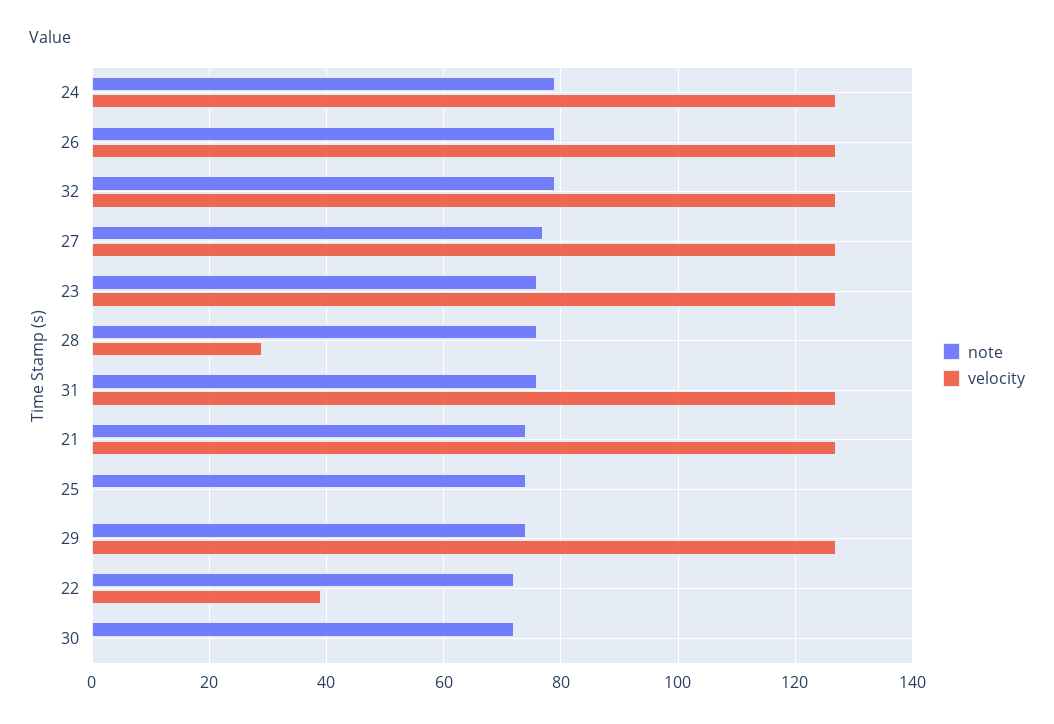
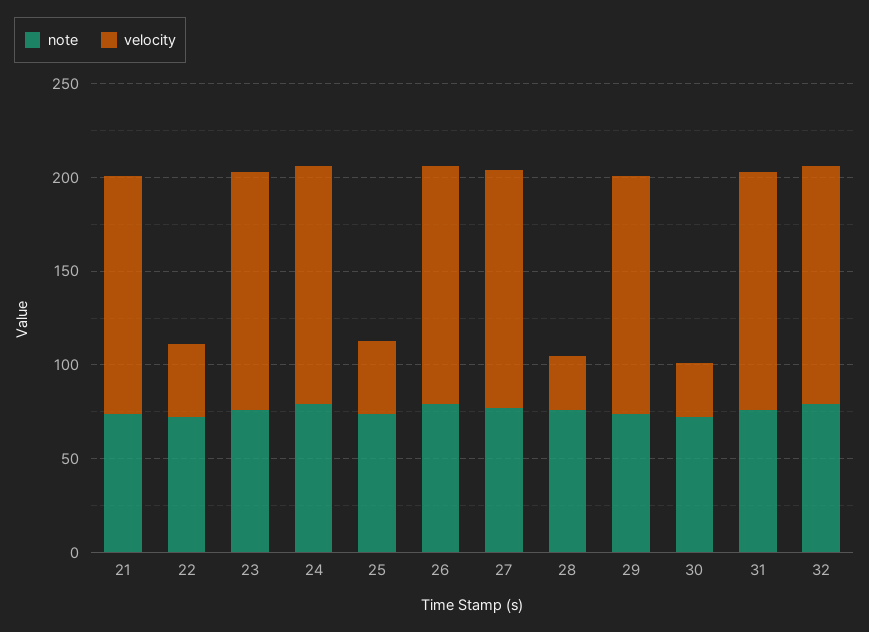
  {
    "note": {
      "24": 80,
      "26": 80,
      "32": 80,
      "27": 75,
      "23": 75,
      "28": 75,
      "31": 75,
      "21": 75,
      "25": 75,
      "29": 75,
      "22": 70,
      "30": 70
    },
    "velocity": {
      "24": 125,
      "26": 125,
      "32": 125,
      "27": 125,
      "23": 125,
      "28": 30,
      "31": 125,
      "21": 125,
-     "25": 0,
+     "25": 40,
      "29": 125,
      "22": 40,
-     "30": 0
+     "30": 30
    }
  }

